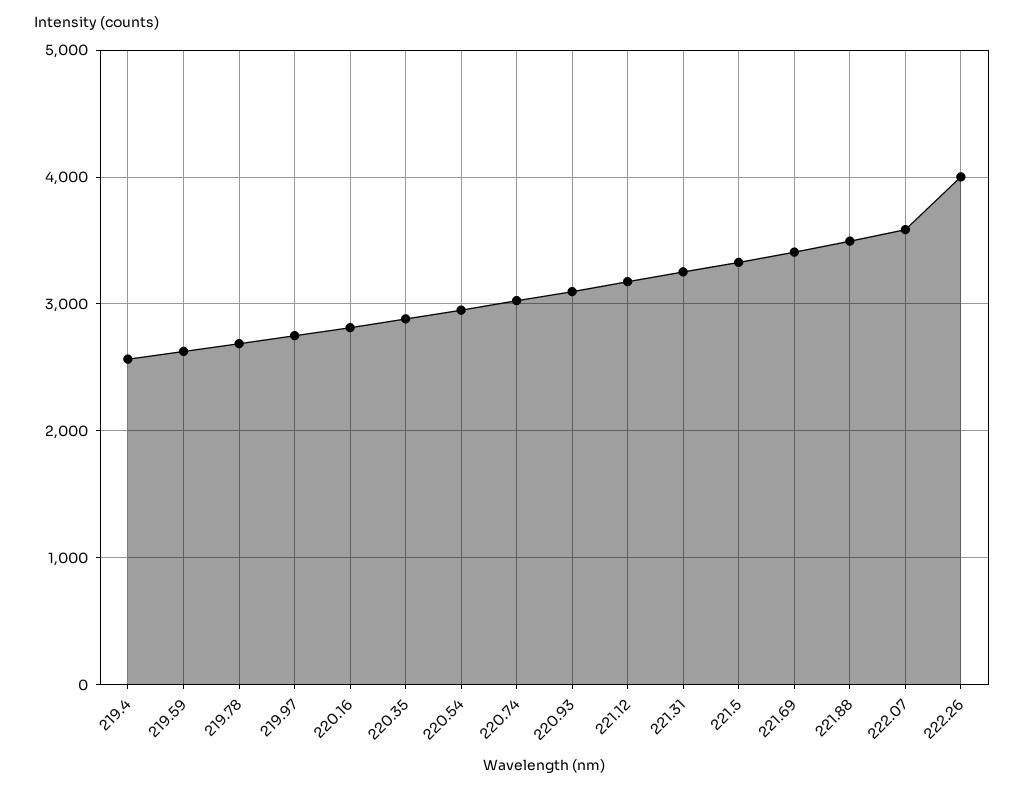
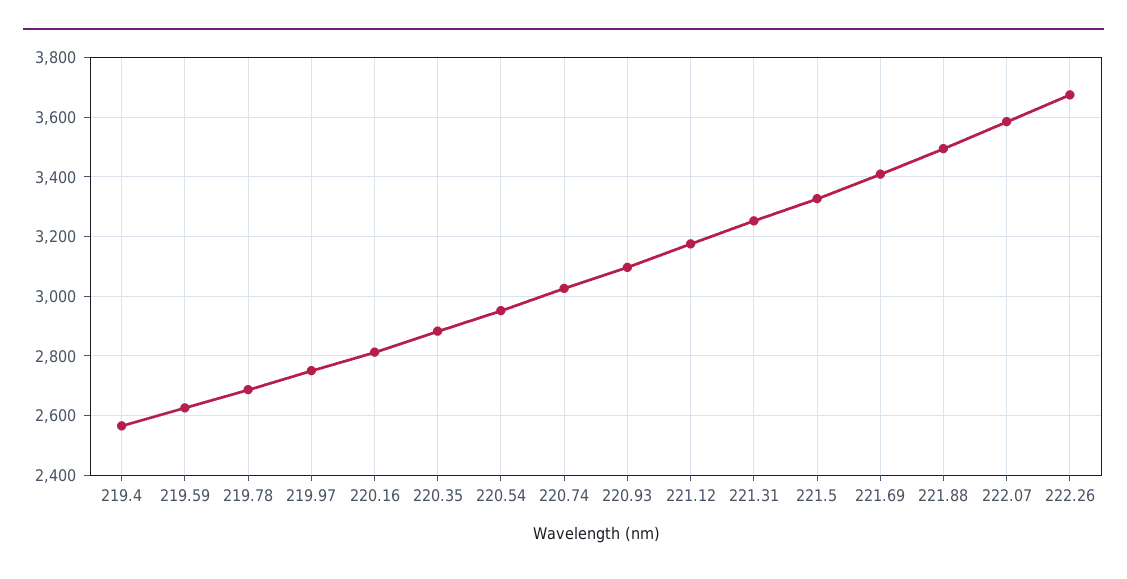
  {
    "219.4": 2575,
    "219.59": 2625,
    "219.78": 2675,
    "219.97": 2750,
    "220.16": 2825,
    "220.35": 2875,
    "220.54": 2950,
    "220.74": 3025,
    "220.93": 3100,
    "221.12": 3175,
    "221.31": 3250,
    "221.5": 3325,
    "221.69": 3400,
    "221.88": 3500,
    "222.07": 3575,
-   "222.26": 4000
+   "222.26": 3675
  }

